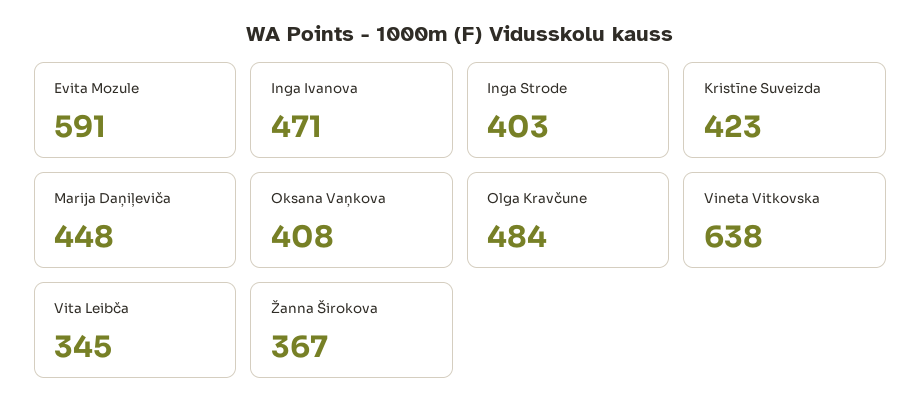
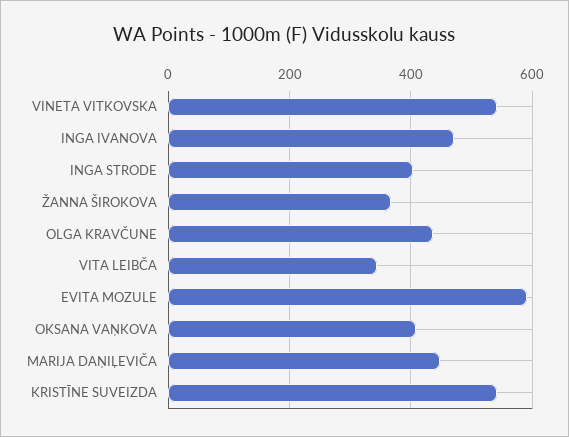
  {
    "Evita Mozule": 591,
    "Inga Ivanova": 471,
    "Inga Strode": 403,
-   "Kristīne Suveizda": 423,
+   "Kristīne Suveizda": 540,
    "Marija Daņiļeviča": 448,
    "Oksana Vaņkova": 408,
-   "Olga Kravčune": 484,
+   "Olga Kravčune": 440,
-   "Vineta Vitkovska": 638,
+   "Vineta Vitkovska": 540,
    "Vita Leibča": 345,
    "Žanna Širokova": 367
  }

